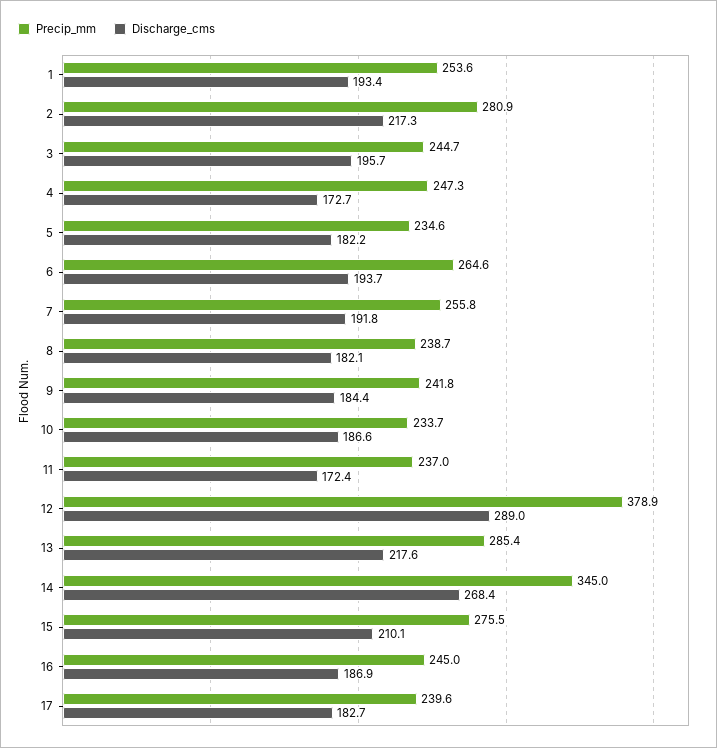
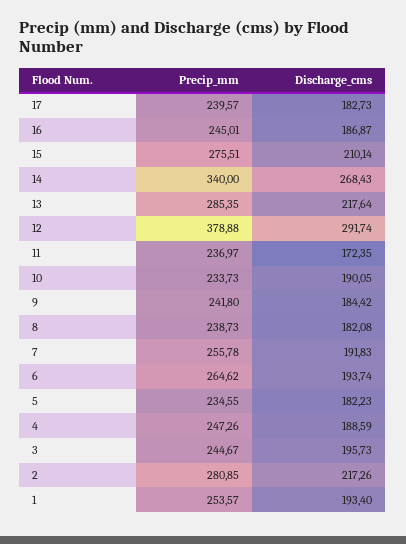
  {
    "Precip_mm": {
      "1": 253.57,
      "2": 280.85,
      "3": 244.67,
      "4": 247.26,
      "5": 234.55,
      "6": 264.62,
      "7": 255.78,
      "8": 238.73,
      "9": 241.8,
      "10": 233.73,
      "11": 236.97,
      "12": 378.88,
      "13": 285.35,
-     "14": 345,
+     "14": 340,
      "15": 275.51,
      "16": 245.01,
      "17": 239.57
    },
    "Discharge_cms": {
      "1": 193.4,
      "2": 217.26,
      "3": 195.73,
-     "4": 172.7,
+     "4": 188.59,
      "5": 182.23,
      "6": 193.74,
      "7": 191.83,
      "8": 182.08,
      "9": 184.42,
-     "10": 186.6,
+     "10": 190.05,
      "11": 172.35,
-     "12": 289,
+     "12": 291.74,
      "13": 217.64,
      "14": 268.43,
      "15": 210.14,
      "16": 186.87,
      "17": 182.73
    }
  }

